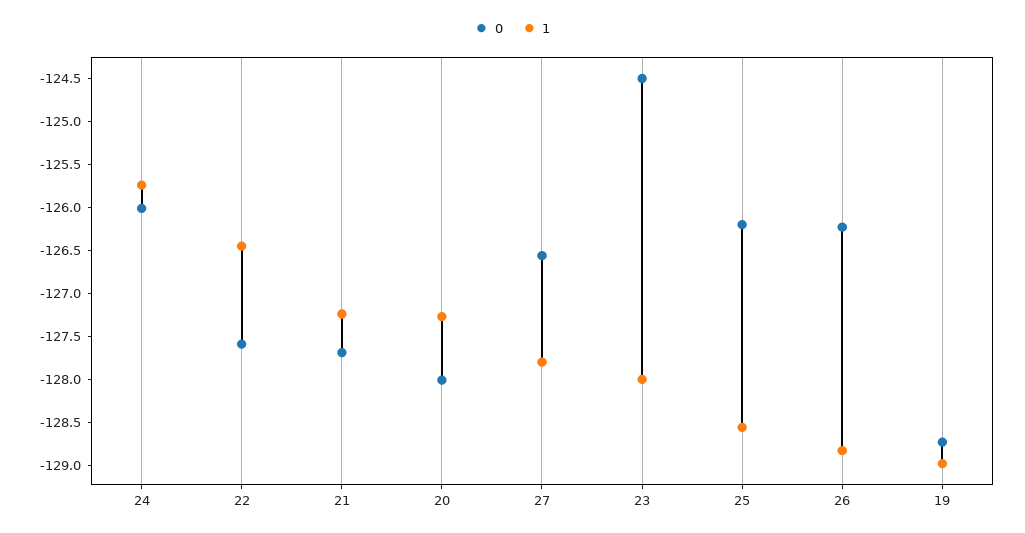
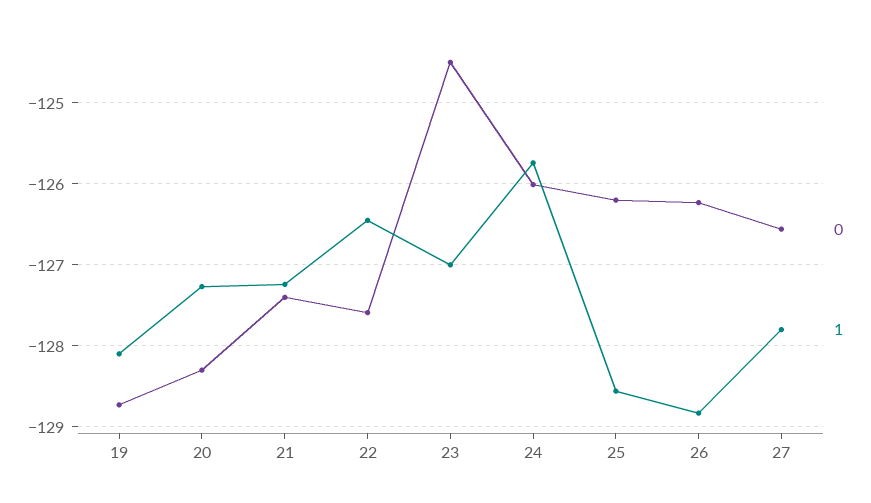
  {
    "0": {
      "24": -126,
      "22": -127.6,
-     "21": -127.7,
+     "21": -127.4,
-     "20": -128,
+     "20": -128.3,
      "27": -126.6,
      "23": -124.5,
      "25": -126.2,
      "26": -126.2,
      "19": -128.7
    },
    "1": {
      "24": -125.7,
      "22": -126.5,
      "21": -127.2,
      "20": -127.3,
      "27": -127.8,
-     "23": -128,
+     "23": -127,
      "25": -128.6,
      "26": -128.8,
-     "19": -129
+     "19": -128.1
    }
  }

